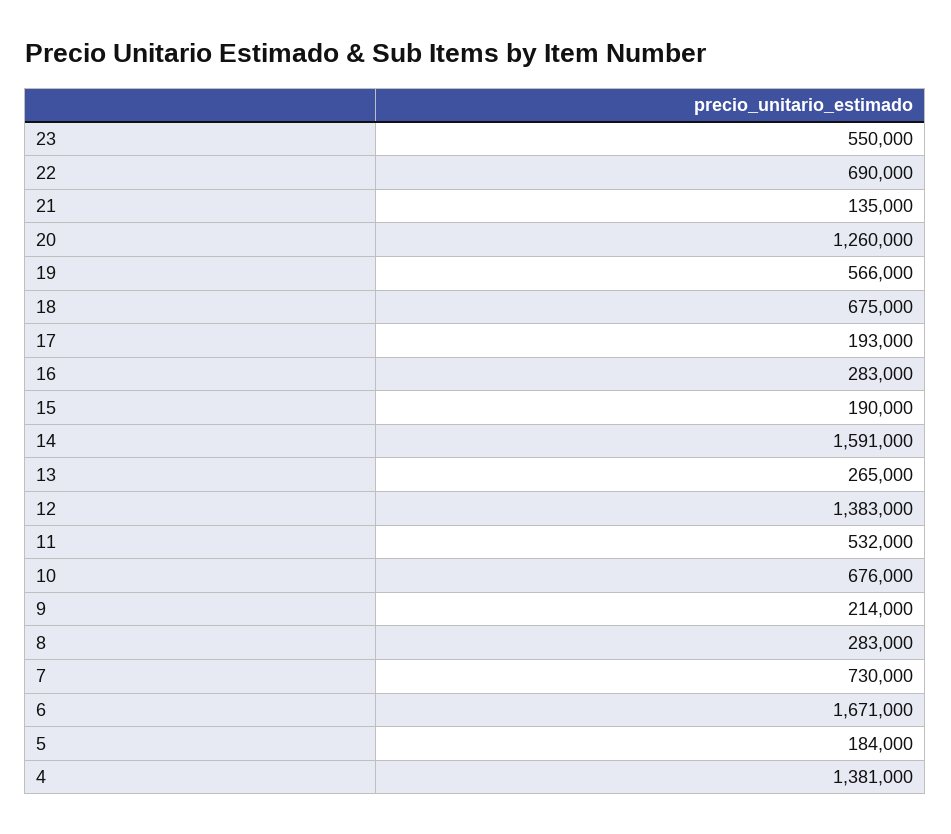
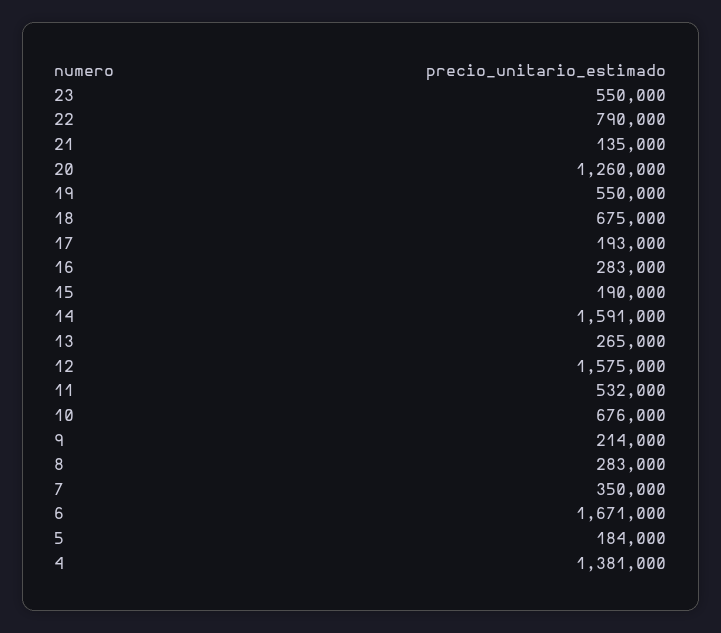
  {
    "23": 550000,
-   "22": 690000,
+   "22": 790000,
    "21": 135000,
    "20": 1260000,
-   "19": 566000,
+   "19": 550000,
    "18": 675000,
    "17": 193000,
    "16": 283000,
    "15": 190000,
    "14": 1591000,
    "13": 265000,
-   "12": 1383000,
+   "12": 1575000,
    "11": 532000,
    "10": 676000,
    "9": 214000,
    "8": 283000,
-   "7": 730000,
+   "7": 350000,
    "6": 1671000,
    "5": 184000,
    "4": 1381000
  }

